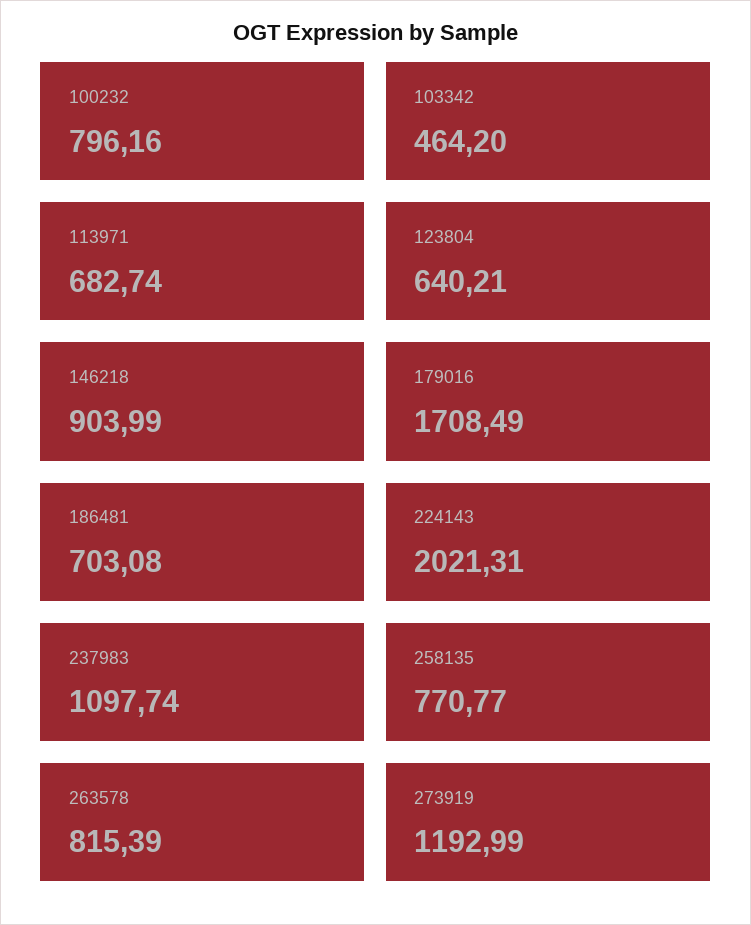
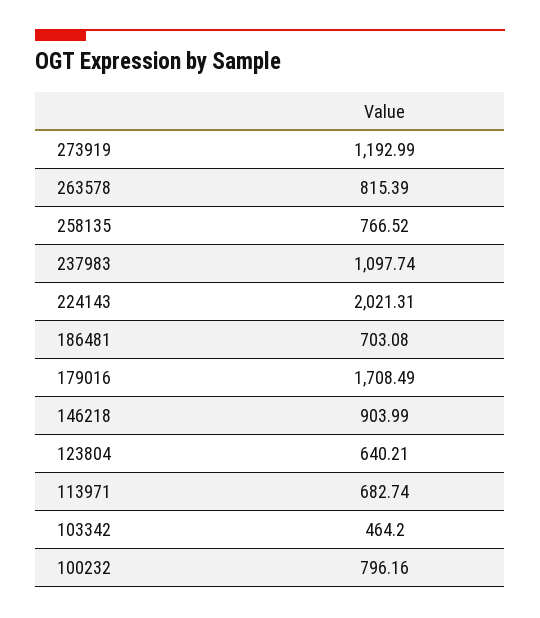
  {
    "100232": 796.16,
    "103342": 464.2,
    "113971": 682.74,
    "123804": 640.21,
    "146218": 903.99,
    "179016": 1708.49,
    "186481": 703.08,
    "224143": 2021.31,
    "237983": 1097.74,
-   "258135": 770.77,
+   "258135": 766.52,
    "263578": 815.39,
    "273919": 1192.99
  }

